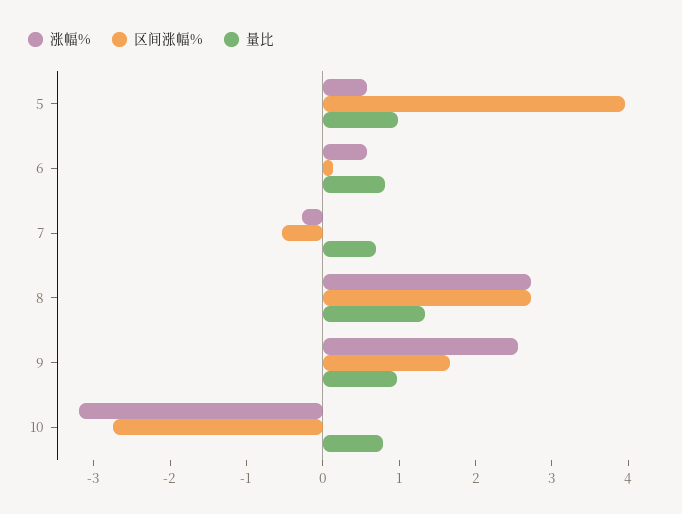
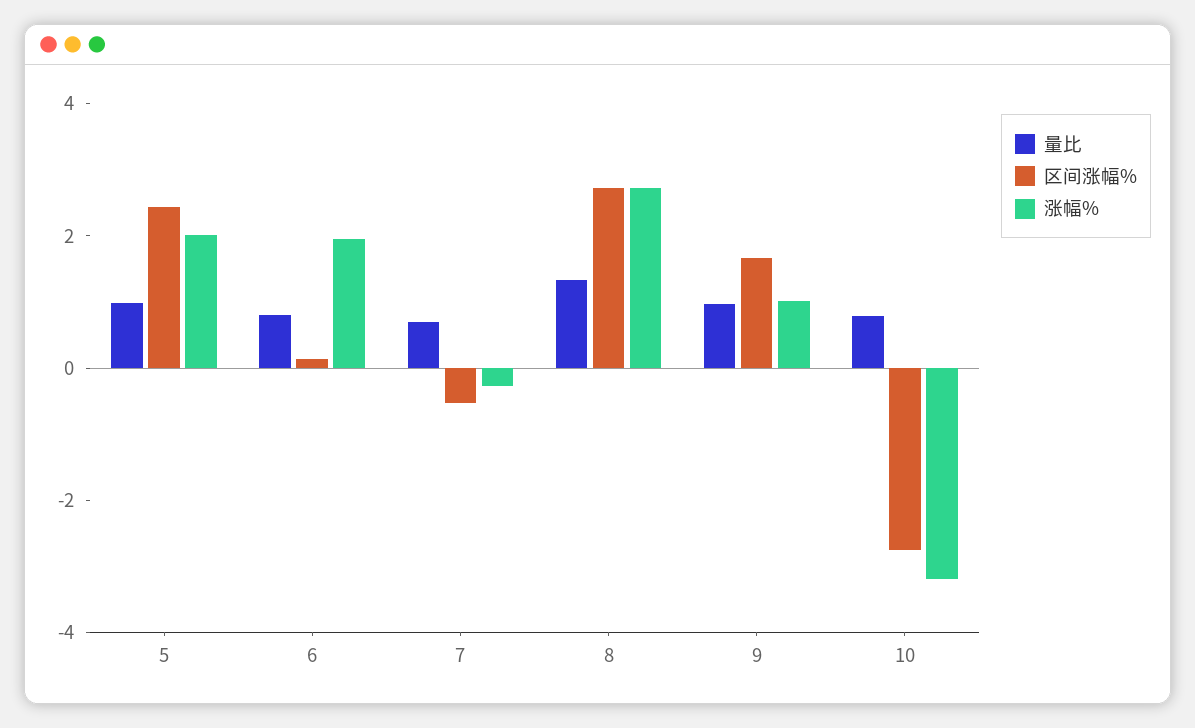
  {
    "涨幅%": {
-     "5": 0.6,
+     "5": 2,
-     "6": 0.6,
+     "6": 2,
      "7": -0.2,
      "8": 2.8,
-     "9": 2.6,
+     "9": 1,
      "10": -3.2
    },
    "区间涨幅%": {
-     "5": 4,
+     "5": 2.5,
      "6": 0.2,
      "7": -0.6,
      "8": 2.8,
      "9": 1.6,
      "10": -2.8
    },
    "量比": {
      "5": 1,
      "6": 0.8,
      "7": 0.8,
      "8": 1.4,
      "9": 1,
      "10": 0.8
    }
  }

